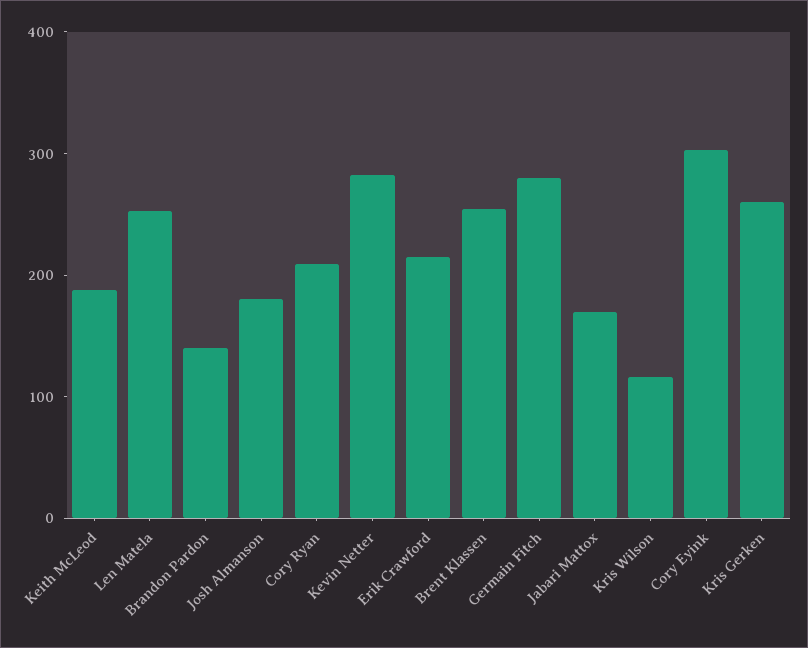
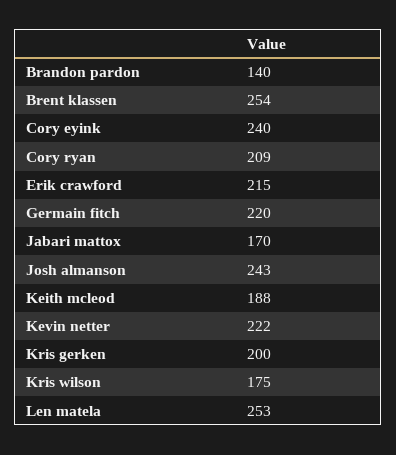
  {
    "Keith McLeod": 188,
    "Len Matela": 253,
    "Brandon Pardon": 140,
-   "Josh Almanson": 180,
+   "Josh Almanson": 243,
    "Cory Ryan": 209,
-   "Kevin Netter": 280,
+   "Kevin Netter": 222,
    "Erik Crawford": 215,
    "Brent Klassen": 254,
-   "Germain Fitch": 280,
+   "Germain Fitch": 220,
    "Jabari Mattox": 170,
-   "Kris Wilson": 120,
+   "Kris Wilson": 175,
-   "Cory Eyink": 300,
+   "Cory Eyink": 240,
-   "Kris Gerken": 260
+   "Kris Gerken": 200
  }

